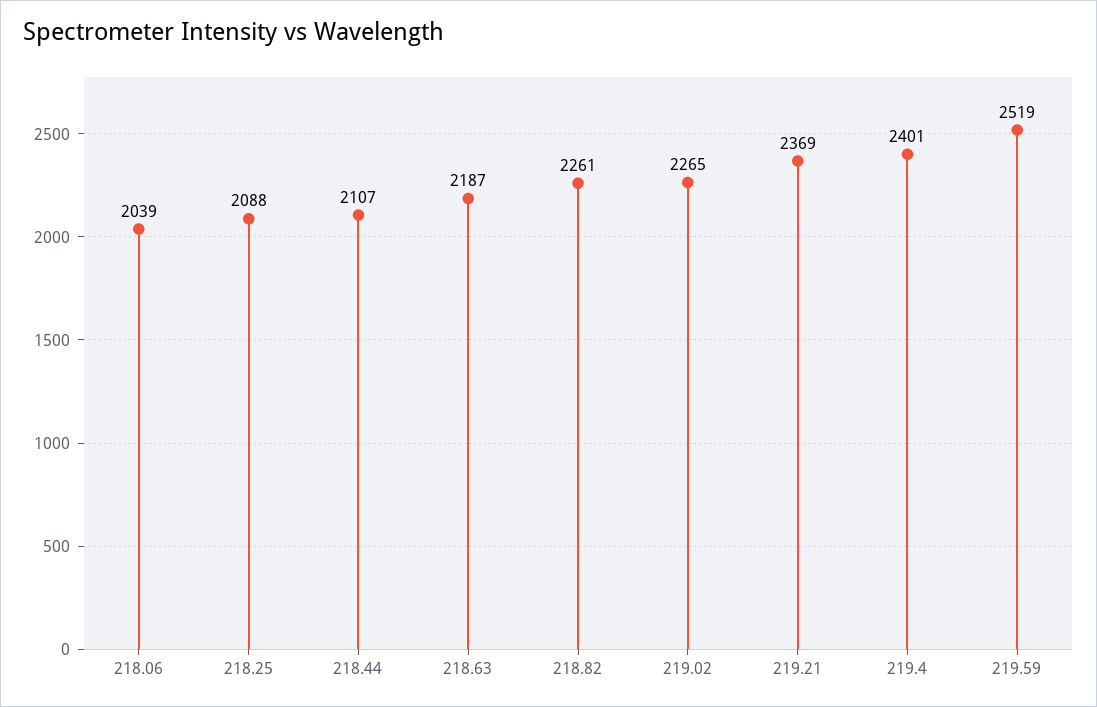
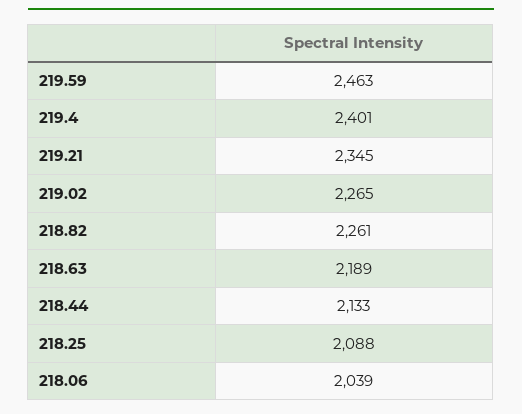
  {
    "218.06": 2039,
    "218.25": 2088,
-   "218.44": 2107,
+   "218.44": 2133,
-   "218.63": 2187,
+   "218.63": 2189,
    "218.82": 2261,
    "219.02": 2265,
-   "219.21": 2369,
+   "219.21": 2345,
    "219.4": 2401,
-   "219.59": 2519
+   "219.59": 2463
  }

